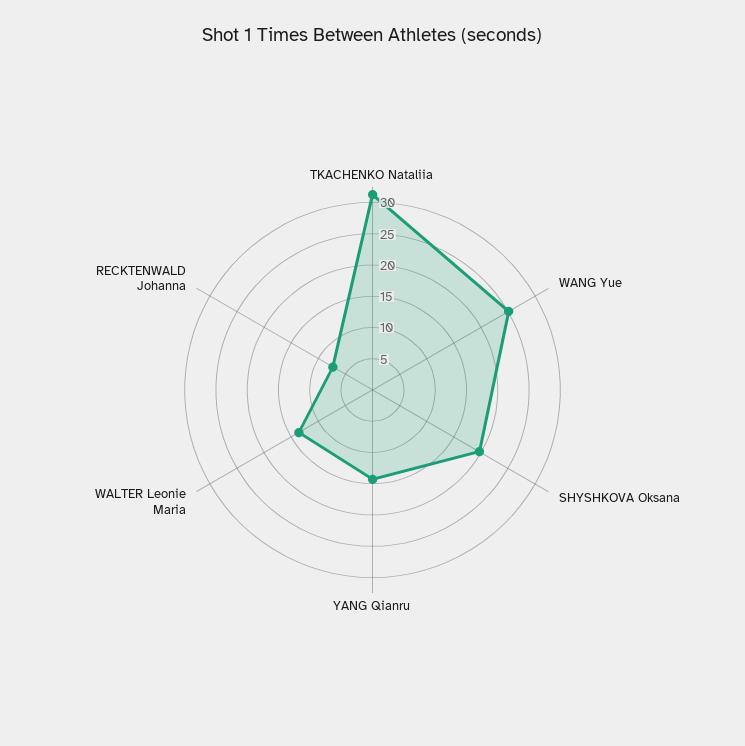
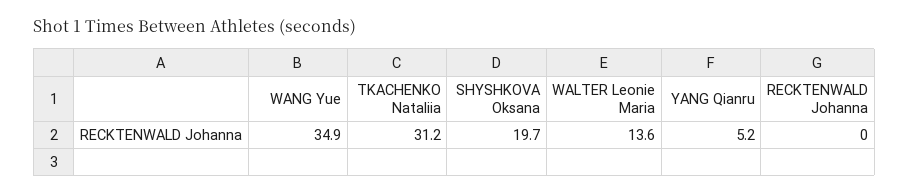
  {
    "TKACHENKO Nataliia": 31.2,
-   "WANG Yue": 25,
+   "WANG Yue": 34.9,
    "SHYSHKOVA Oksana": 19.7,
-   "YANG Qianru": 15,
+   "YANG Qianru": 5.2,
    "WALTER Leonie Maria": 13.6,
-   "RECKTENWALD Johanna": 7.5
+   "RECKTENWALD Johanna": 0
  }

